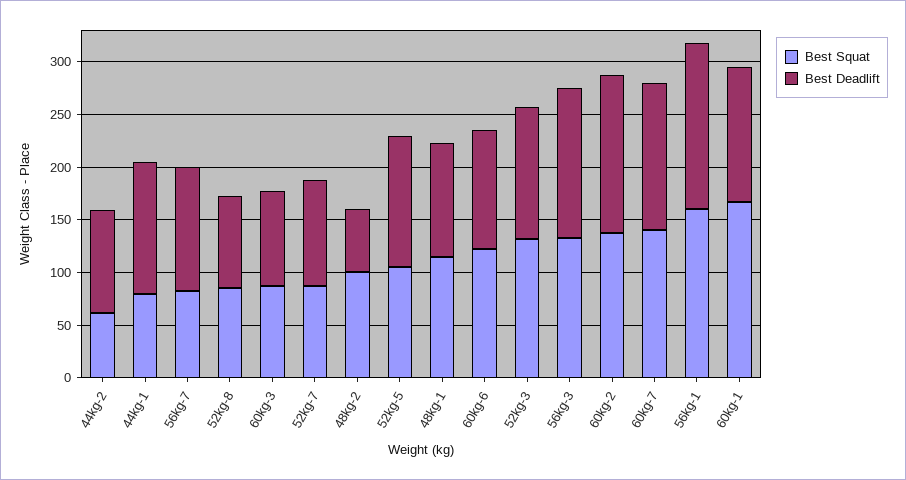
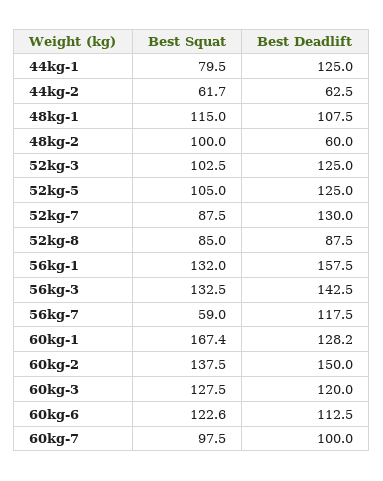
  {
    "Best Squat": {
      "44kg-2": 61.7,
      "44kg-1": 79.5,
-     "56kg-7": 80,
+     "56kg-7": 59,
      "52kg-8": 85,
-     "60kg-3": 90,
+     "60kg-3": 127.5,
      "52kg-7": 87.5,
      "48kg-2": 100,
      "52kg-5": 105,
      "48kg-1": 115,
      "60kg-6": 122.6,
-     "52kg-3": 130,
+     "52kg-3": 102.5,
      "56kg-3": 132.5,
      "60kg-2": 137.5,
-     "60kg-7": 140,
+     "60kg-7": 97.5,
-     "56kg-1": 160,
+     "56kg-1": 132,
      "60kg-1": 167.4
    },
    "Best Deadlift": {
-     "44kg-2": 100,
+     "44kg-2": 62.5,
      "44kg-1": 125,
      "56kg-7": 117.5,
      "52kg-8": 87.5,
-     "60kg-3": 90,
+     "60kg-3": 120,
-     "52kg-7": 100,
+     "52kg-7": 130,
      "48kg-2": 60,
      "52kg-5": 125,
      "48kg-1": 107.5,
      "60kg-6": 112.5,
      "52kg-3": 125,
      "56kg-3": 142.5,
      "60kg-2": 150,
-     "60kg-7": 140,
+     "60kg-7": 100,
      "56kg-1": 157.5,
      "60kg-1": 128.2
    }
  }

